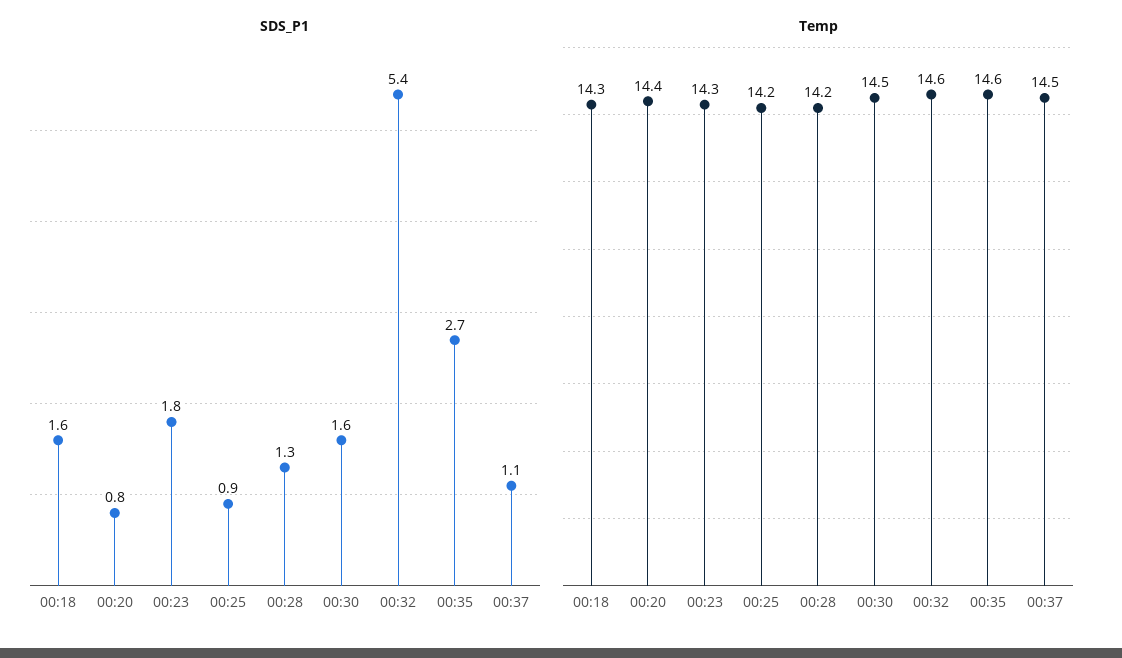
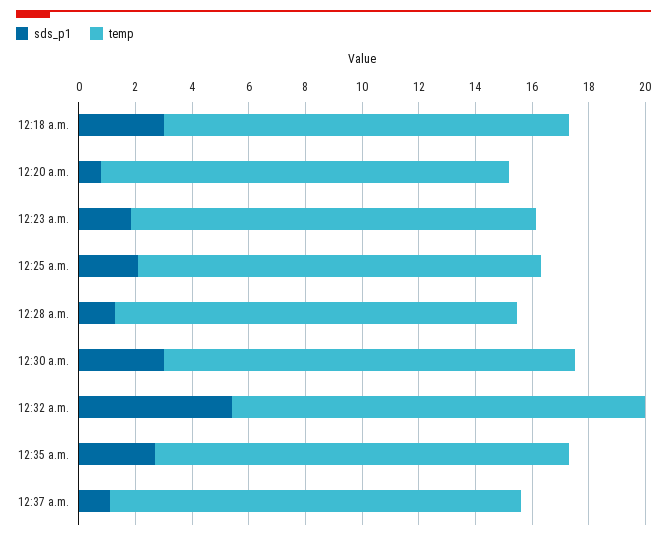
  {
    "SDS_P1": {
-     "00:18": 1.6,
+     "00:18": 3,
      "00:20": 0.8,
      "00:23": 1.8,
-     "00:25": 0.9,
+     "00:25": 2,
      "00:28": 1.3,
-     "00:30": 1.6,
+     "00:30": 3,
      "00:32": 5.4,
      "00:35": 2.7,
      "00:37": 1.1
    },
    "Temp": {
      "00:18": 14.3,
      "00:20": 14.4,
      "00:23": 14.3,
      "00:25": 14.2,
      "00:28": 14.2,
      "00:30": 14.5,
      "00:32": 14.6,
      "00:35": 14.6,
      "00:37": 14.5
    }
  }

